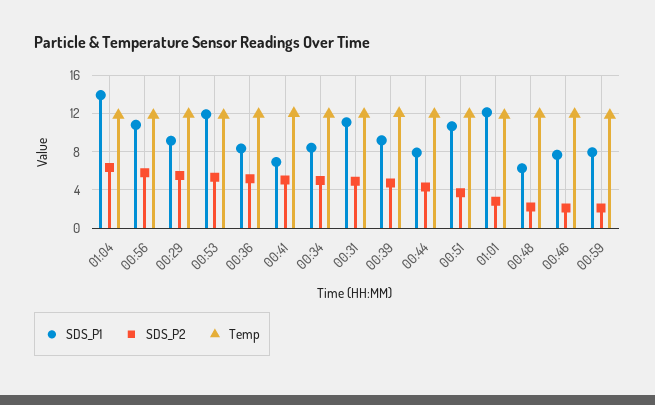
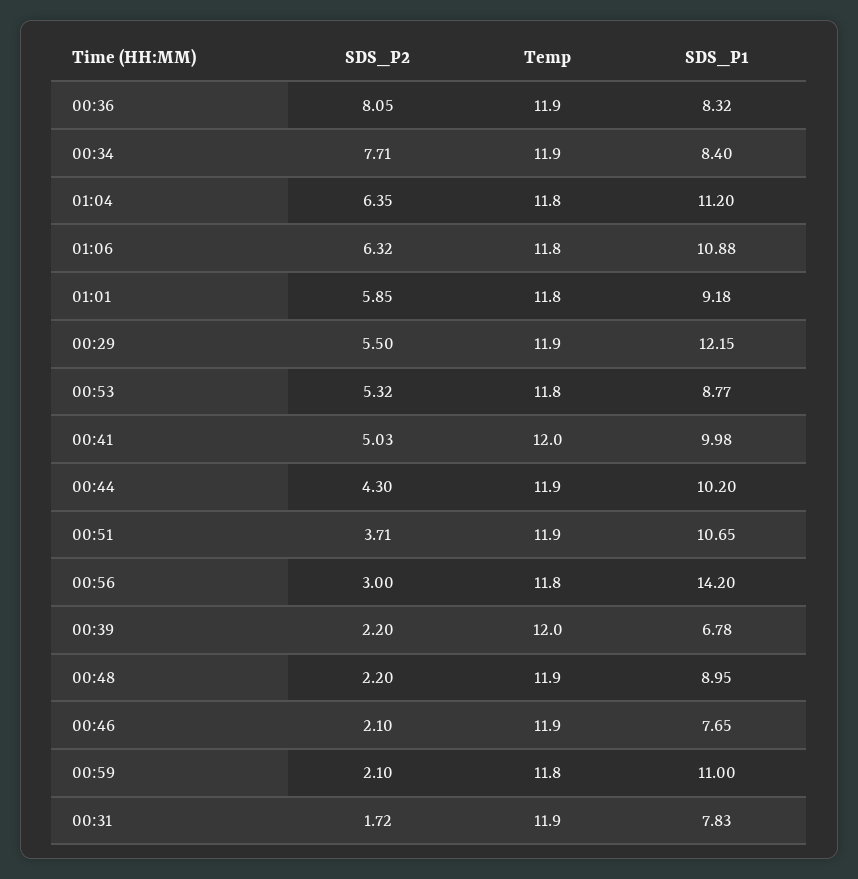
  {
    "SDS_P1": {
-     "01:04": 14,
+     "01:04": 11.2,
-     "00:56": 11,
+     "00:56": 14.2,
-     "00:29": 9,
+     "00:29": 12.15,
-     "00:53": 12,
+     "00:53": 8.77,
      "00:36": 8.32,
-     "00:41": 7,
+     "00:41": 9.98,
      "00:34": 8.4,
-     "00:31": 11,
+     "00:31": 7.83,
-     "00:39": 9,
+     "00:39": 6.78,
-     "00:44": 8,
+     "00:44": 10.2,
      "00:51": 10.65,
-     "01:01": 12,
+     "01:01": 9.18,
-     "00:48": 6,
+     "00:48": 8.95,
      "00:46": 7.65,
-     "00:59": 8
+     "00:59": 11,
+     "01:06": 10.88
    },
    "SDS_P2": {
      "01:04": 6.35,
-     "00:56": 6,
+     "00:56": 3,
      "00:29": 5.5,
      "00:53": 5.32,
-     "00:36": 5,
+     "00:36": 8.05,
      "00:41": 5.03,
-     "00:34": 5,
+     "00:34": 7.71,
-     "00:31": 5,
+     "00:31": 1.72,
-     "00:39": 5,
+     "00:39": 2.2,
      "00:44": 4.3,
      "00:51": 3.71,
-     "01:01": 3,
+     "01:01": 5.85,
      "00:48": 2.2,
      "00:46": 2.1,
-     "00:59": 2.1
+     "00:59": 2.1,
+     "01:06": 6.32
    },
    "Temp": {
      "01:04": 11.8,
      "00:56": 11.8,
      "00:29": 11.9,
      "00:53": 11.8,
      "00:36": 11.9,
      "00:41": 12,
      "00:34": 11.9,
      "00:31": 11.9,
      "00:39": 12,
      "00:44": 11.9,
      "00:51": 11.9,
      "01:01": 11.8,
      "00:48": 11.9,
      "00:46": 11.9,
-     "00:59": 11.8
+     "00:59": 11.8,
+     "01:06": 11.8
    }
  }

